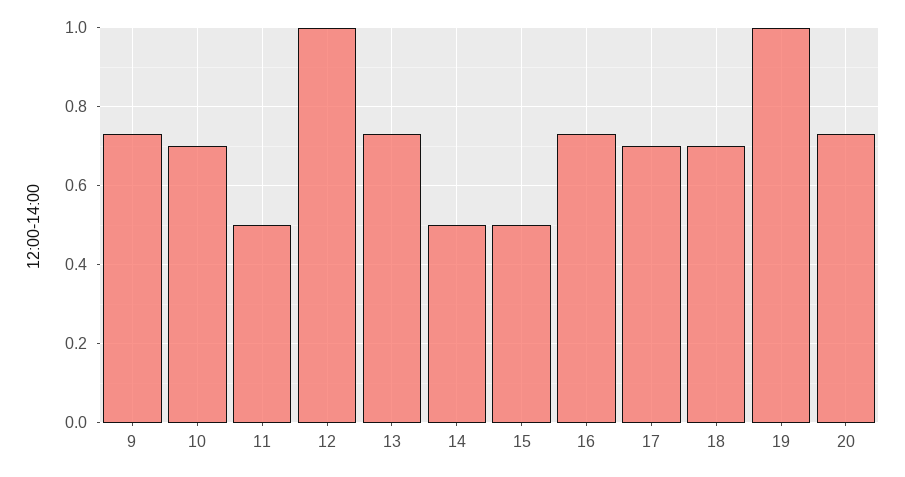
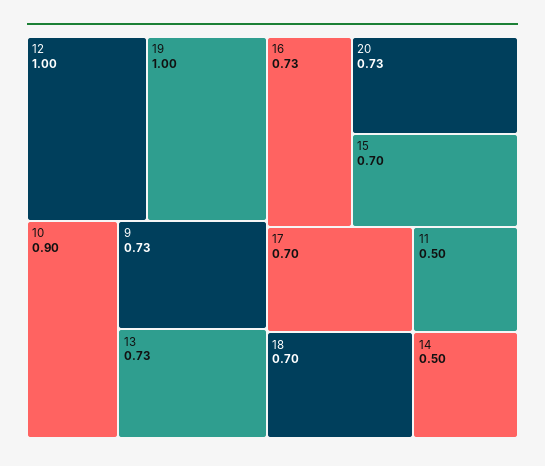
  {
    "9": 0.73,
-   "10": 0.7,
+   "10": 0.9,
    "11": 0.5,
    "12": 1,
    "13": 0.73,
    "14": 0.5,
-   "15": 0.5,
+   "15": 0.7,
    "16": 0.73,
    "17": 0.7,
    "18": 0.7,
    "19": 1,
    "20": 0.73
  }

